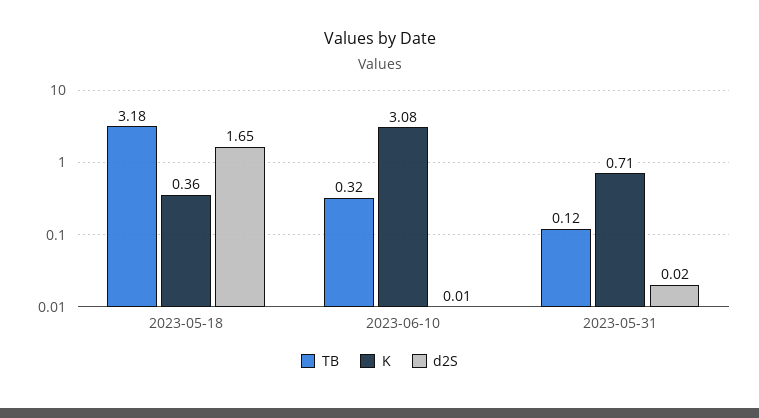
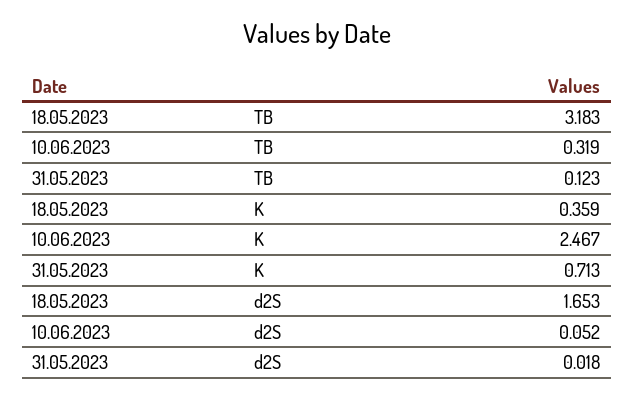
  {
    "TB": {
      "2023-05-18": 3.183,
      "2023-06-10": 0.319,
      "2023-05-31": 0.123
    },
    "K": {
      "2023-05-18": 0.359,
-     "2023-06-10": 3.08,
+     "2023-06-10": 2.467,
      "2023-05-31": 0.713
    },
    "d2S": {
      "2023-05-18": 1.653,
-     "2023-06-10": 0.01,
+     "2023-06-10": 0.052,
      "2023-05-31": 0.018
    }
  }

